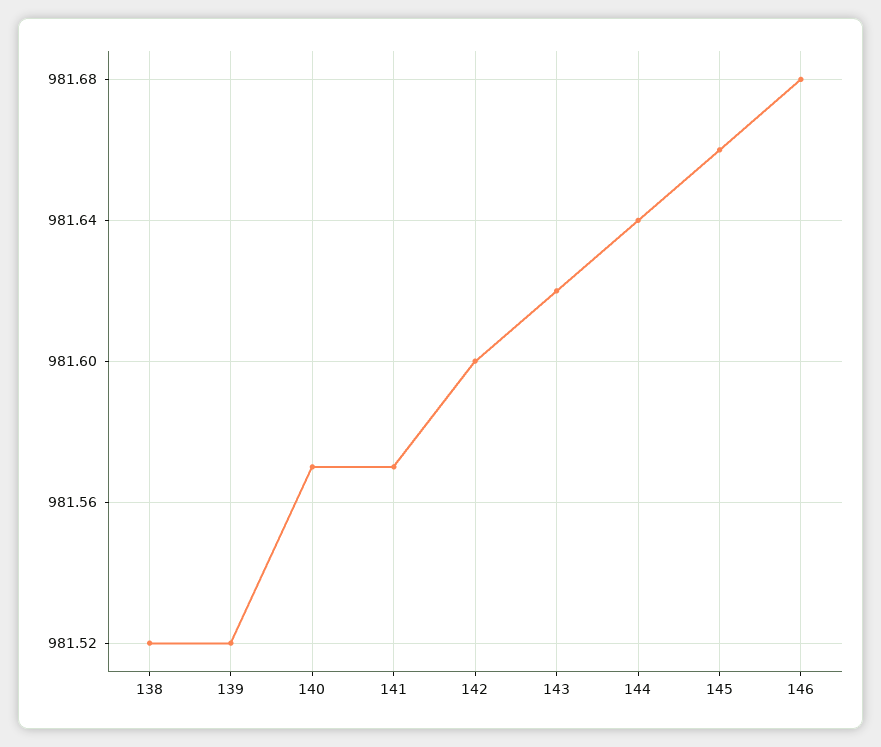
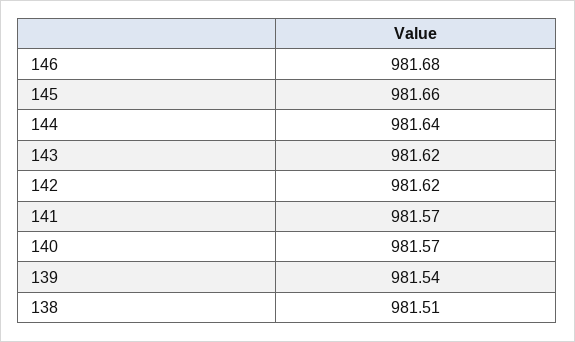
  {
-   "138": 981.52,
+   "138": 981.51,
-   "139": 981.52,
+   "139": 981.54,
    "140": 981.57,
    "141": 981.57,
-   "142": 981.6,
+   "142": 981.62,
    "143": 981.62,
    "144": 981.64,
    "145": 981.66,
    "146": 981.68
  }

